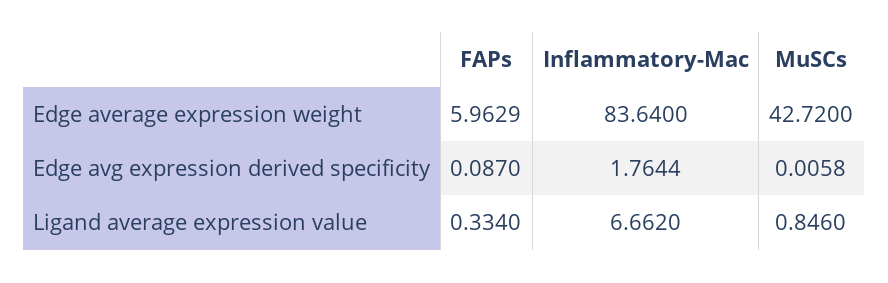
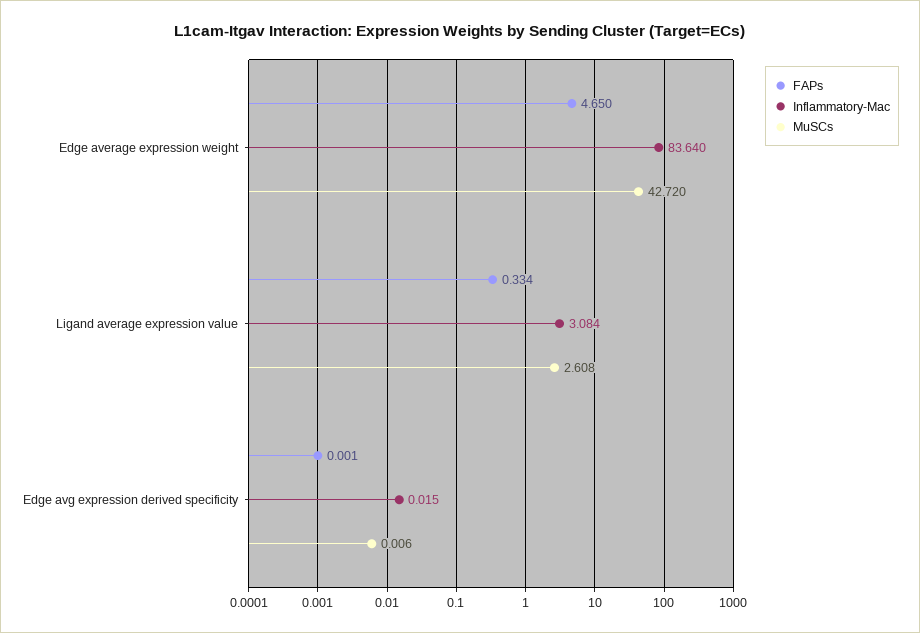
  {
    "FAPs": {
-     "Edge average expression weight": 5.9629,
+     "Edge average expression weight": 4.65,
-     "Edge avg expression derived specificity": 0.087,
+     "Edge avg expression derived specificity": 0.001,
      "Ligand average expression value": 0.334
    },
    "Inflammatory-Mac": {
      "Edge average expression weight": 83.64,
-     "Edge avg expression derived specificity": 1.7644,
+     "Edge avg expression derived specificity": 0.015,
-     "Ligand average expression value": 6.662
+     "Ligand average expression value": 3.084
    },
    "MuSCs": {
      "Edge average expression weight": 42.72,
      "Edge avg expression derived specificity": 0.0058,
-     "Ligand average expression value": 0.846
+     "Ligand average expression value": 2.608
    }
  }

